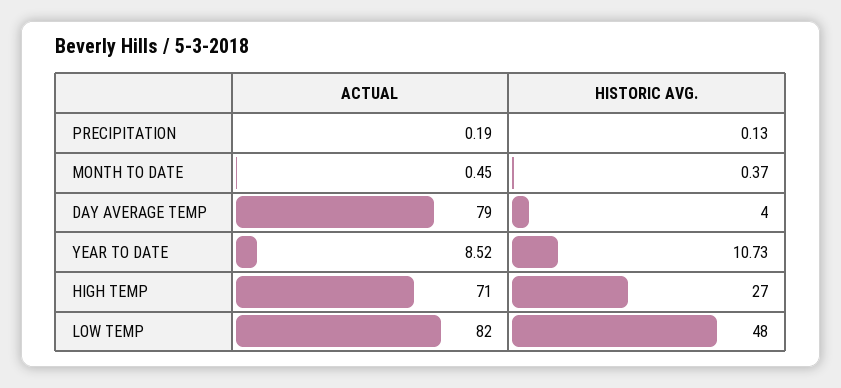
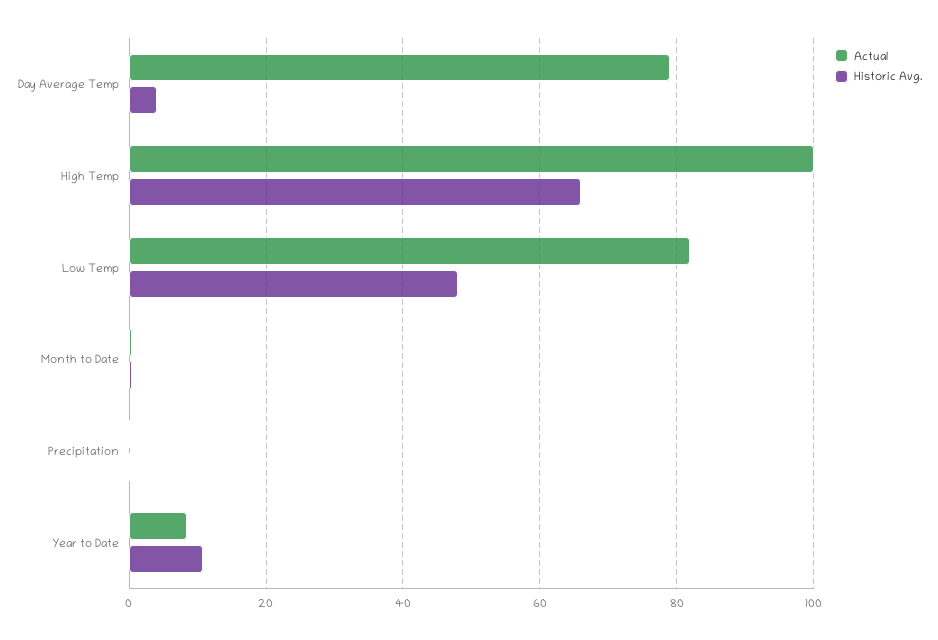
  {
    "ACTUAL": {
      "PRECIPITATION": 0.19,
      "MONTH TO DATE": 0.45,
      "DAY AVERAGE TEMP": 79,
      "YEAR TO DATE": 8.52,
-     "HIGH TEMP": 71,
+     "HIGH TEMP": 100,
      "LOW TEMP": 82
    },
    "HISTORIC AVG.": {
      "PRECIPITATION": 0.13,
      "MONTH TO DATE": 0.37,
      "DAY AVERAGE TEMP": 4,
      "YEAR TO DATE": 10.73,
-     "HIGH TEMP": 27,
+     "HIGH TEMP": 66,
      "LOW TEMP": 48
    }
  }

